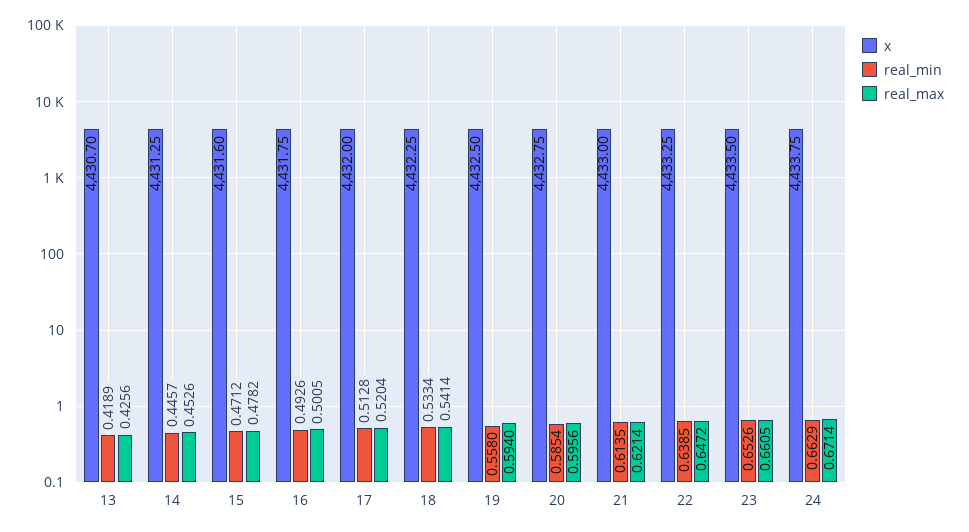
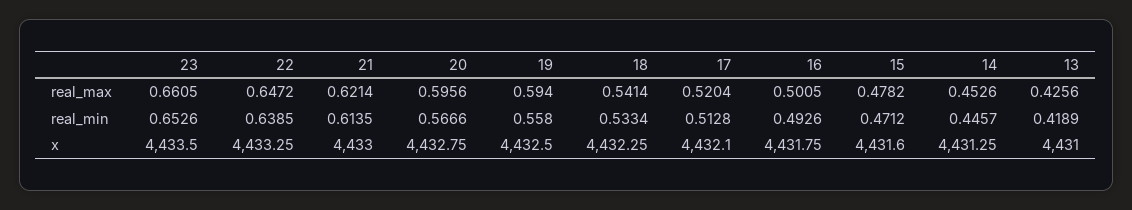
  {
    "x": {
-     "13": 4430.7,
+     "13": 4431,
      "14": 4431.25,
      "15": 4431.6,
      "16": 4431.75,
-     "17": 4432,
+     "17": 4432.1,
      "18": 4432.25,
      "19": 4432.5,
      "20": 4432.75,
      "21": 4433,
      "22": 4433.25,
-     "23": 4433.5,
+     "23": 4433.5
-     "24": 4433.75
    },
    "real_min": {
      "13": 0.4189,
      "14": 0.4457,
      "15": 0.4712,
      "16": 0.4926,
      "17": 0.5128,
      "18": 0.5334,
      "19": 0.558,
-     "20": 0.5854,
+     "20": 0.5666,
      "21": 0.6135,
      "22": 0.6385,
-     "23": 0.6526,
+     "23": 0.6526
-     "24": 0.6629
    },
    "real_max": {
      "13": 0.4256,
      "14": 0.4526,
      "15": 0.4782,
      "16": 0.5005,
      "17": 0.5204,
      "18": 0.5414,
      "19": 0.594,
      "20": 0.5956,
      "21": 0.6214,
      "22": 0.6472,
-     "23": 0.6605,
+     "23": 0.6605
-     "24": 0.6714
    }
  }

